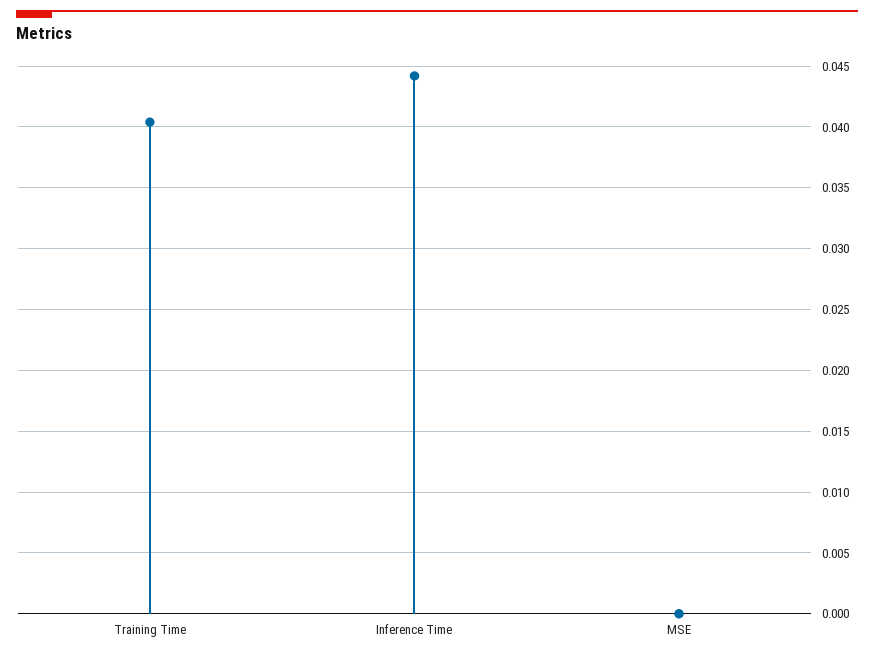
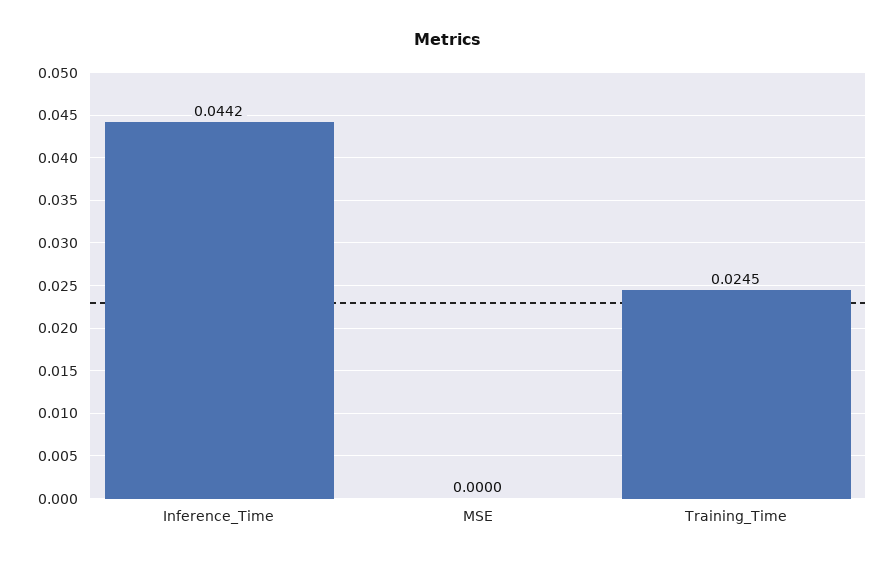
  {
-   "Training Time": 0.0405,
+   "Training Time": 0.0245,
    "Inference Time": 0.0442,
    "MSE": 0
  }

